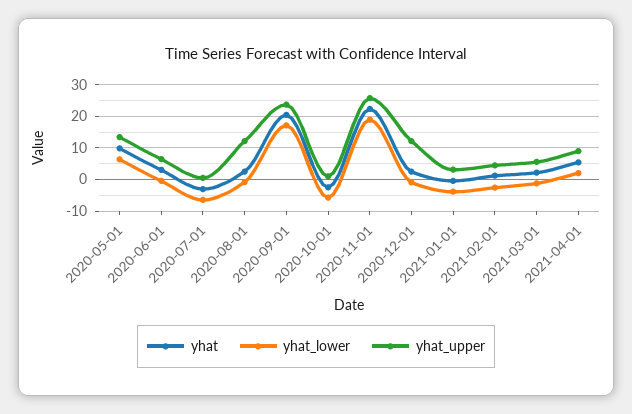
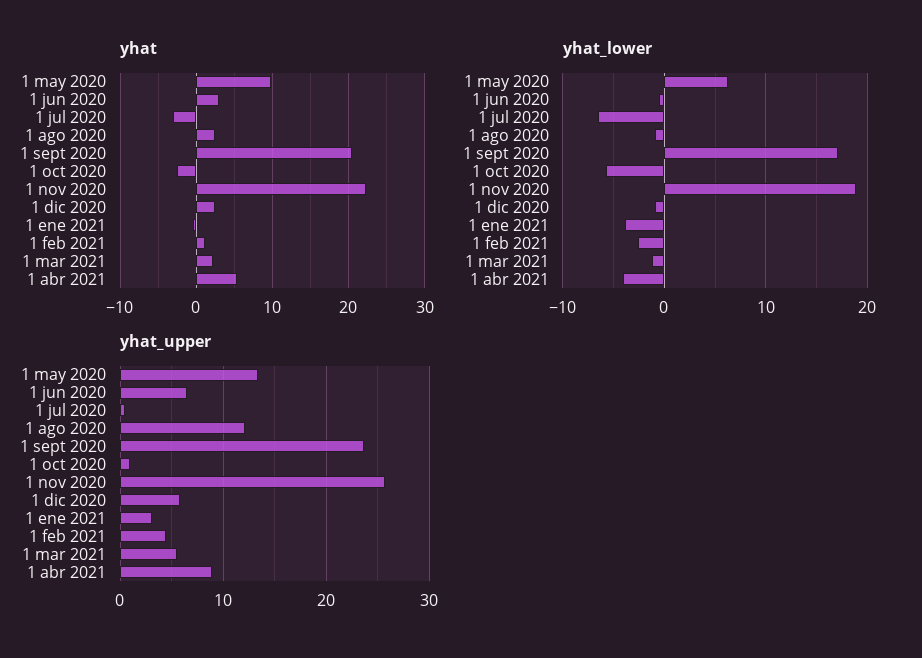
  {
    "yhat": {
      "2020-05-01": 10,
      "2020-06-01": 3,
      "2020-07-01": -3,
      "2020-08-01": 2,
      "2020-09-01": 20,
      "2020-10-01": -3,
      "2020-11-01": 22,
      "2020-12-01": 2,
      "2021-01-01": 0,
      "2021-02-01": 1,
      "2021-03-01": 2,
      "2021-04-01": 5
    },
    "yhat_lower": {
      "2020-05-01": 6,
      "2020-06-01": 0,
      "2020-07-01": -6,
      "2020-08-01": -1,
      "2020-09-01": 17,
      "2020-10-01": -6,
      "2020-11-01": 19,
      "2020-12-01": -1,
      "2021-01-01": -4,
      "2021-02-01": -3,
      "2021-03-01": -1,
-     "2021-04-01": 2
+     "2021-04-01": -4
    },
    "yhat_upper": {
      "2020-05-01": 13,
      "2020-06-01": 6,
      "2020-07-01": 0,
      "2020-08-01": 12,
      "2020-09-01": 24,
      "2020-10-01": 1,
      "2020-11-01": 26,
-     "2020-12-01": 12,
+     "2020-12-01": 6,
      "2021-01-01": 3,
      "2021-02-01": 4,
      "2021-03-01": 6,
      "2021-04-01": 9
    }
  }

